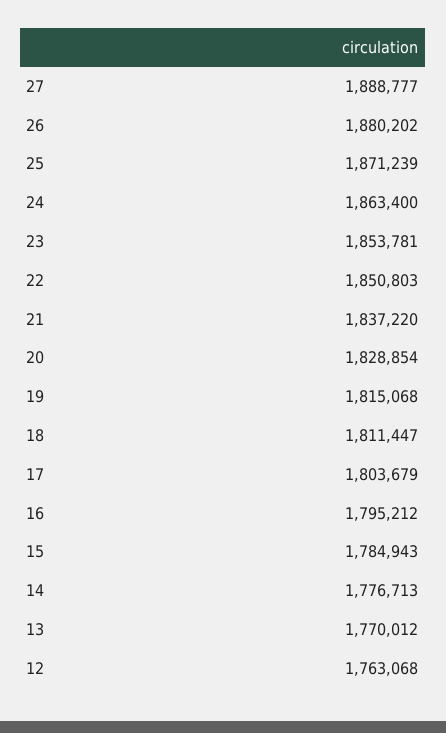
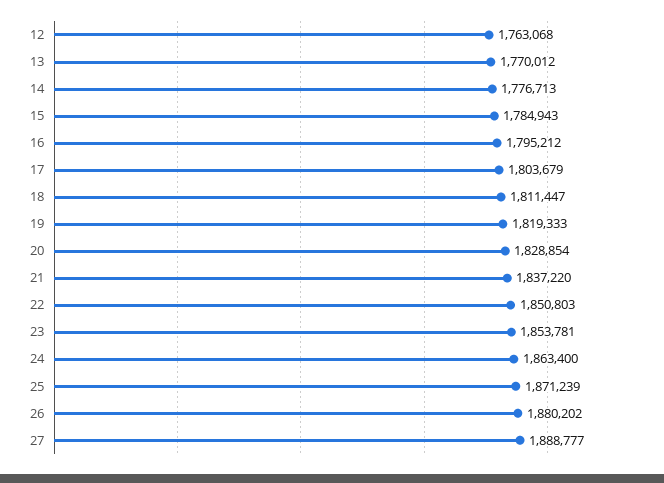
  {
    "27": 1888777,
    "26": 1880202,
    "25": 1871239,
    "24": 1863400,
    "23": 1853781,
    "22": 1850803,
    "21": 1837220,
    "20": 1828854,
-   "19": 1815068,
+   "19": 1819333,
    "18": 1811447,
    "17": 1803679,
    "16": 1795212,
    "15": 1784943,
    "14": 1776713,
    "13": 1770012,
    "12": 1763068
  }

